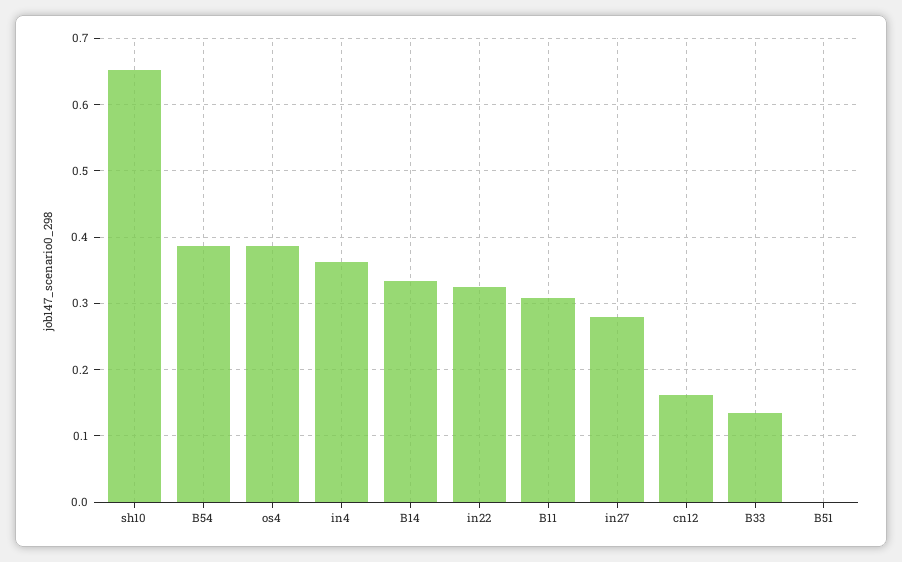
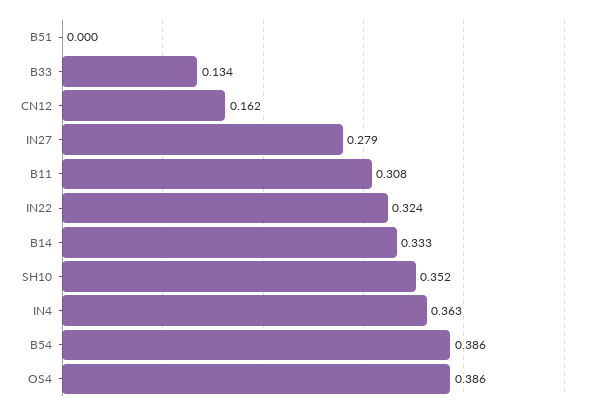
  {
-   "sh10": 0.65,
+   "sh10": 0.352,
    "B54": 0.386,
    "os4": 0.386,
    "in4": 0.363,
    "B14": 0.333,
    "in22": 0.324,
    "B11": 0.308,
    "in27": 0.279,
    "cn12": 0.162,
    "B33": 0.134,
    "B51": 0
  }

